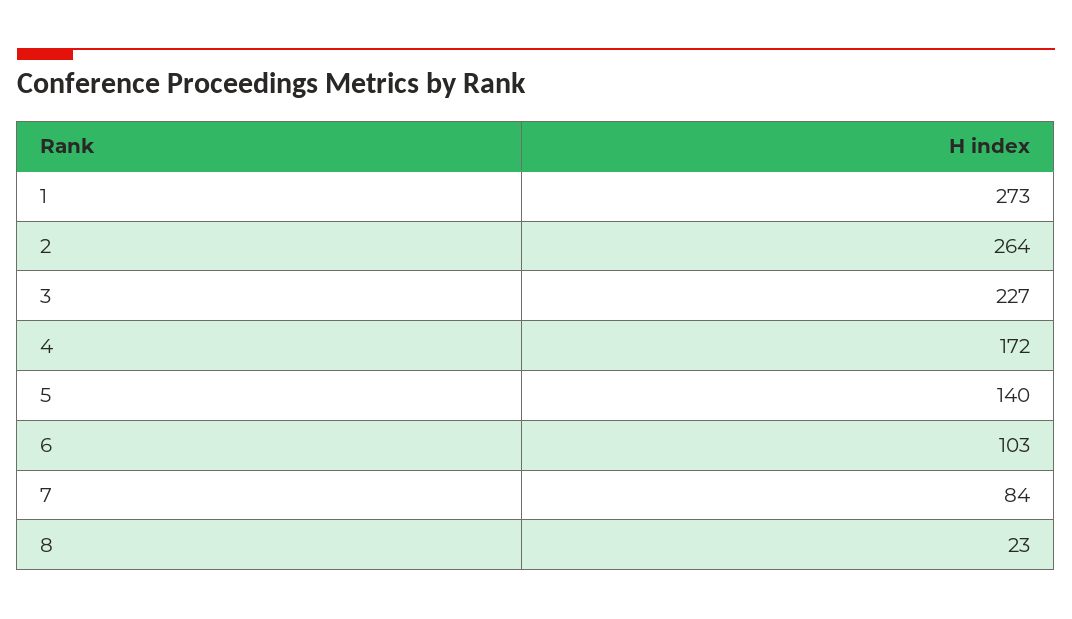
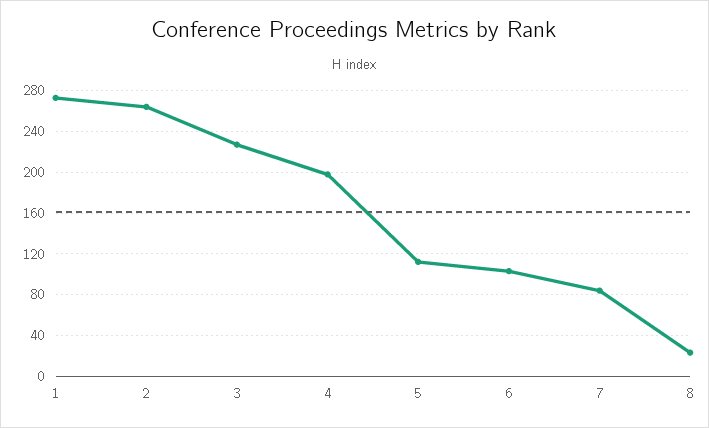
  {
    "1": 273,
    "2": 264,
    "3": 227,
-   "4": 172,
+   "4": 200,
-   "5": 140,
+   "5": 110,
    "6": 103,
    "7": 84,
    "8": 23
  }

